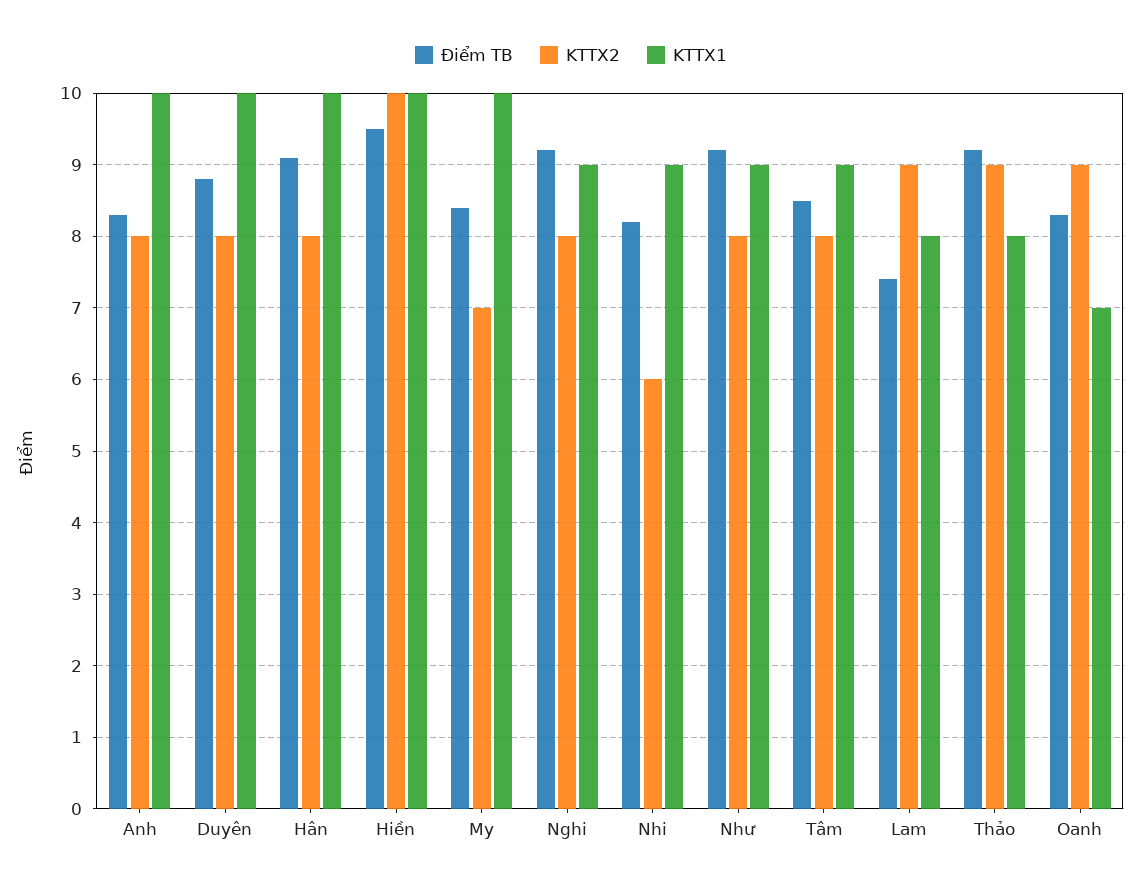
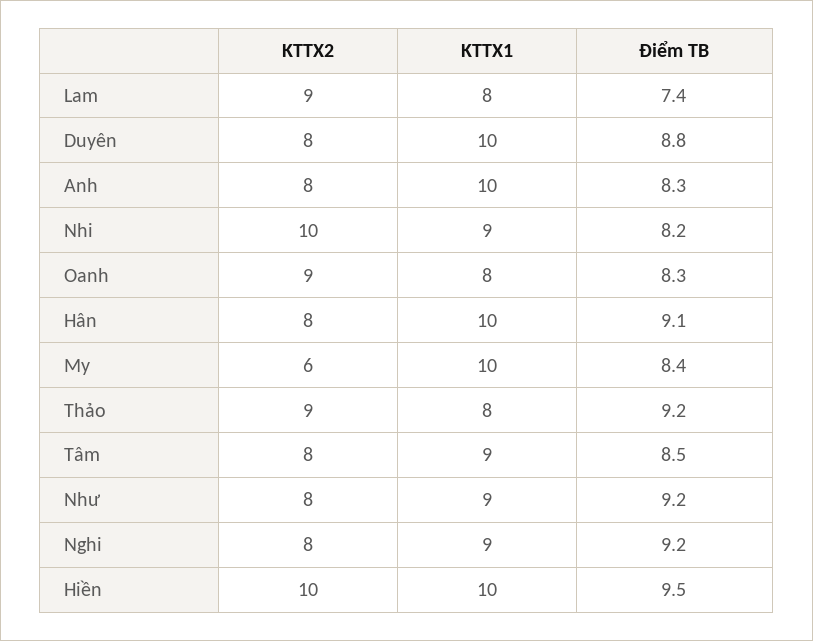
  {
    "Điểm TB": {
      "Anh": 8.3,
      "Duyên": 8.8,
      "Hân": 9.1,
      "Hiền": 9.5,
      "My": 8.4,
      "Nghi": 9.2,
      "Nhi": 8.2,
      "Như": 9.2,
      "Tâm": 8.5,
      "Lam": 7.4,
      "Thảo": 9.2,
      "Oanh": 8.3
    },
    "KTTX2": {
      "Anh": 8,
      "Duyên": 8,
      "Hân": 8,
      "Hiền": 10,
-     "My": 7,
+     "My": 6,
      "Nghi": 8,
-     "Nhi": 6,
+     "Nhi": 10,
      "Như": 8,
      "Tâm": 8,
      "Lam": 9,
      "Thảo": 9,
      "Oanh": 9
    },
    "KTTX1": {
      "Anh": 10,
      "Duyên": 10,
      "Hân": 10,
      "Hiền": 10,
      "My": 10,
      "Nghi": 9,
      "Nhi": 9,
      "Như": 9,
      "Tâm": 9,
      "Lam": 8,
      "Thảo": 8,
-     "Oanh": 7
+     "Oanh": 8
    }
  }

